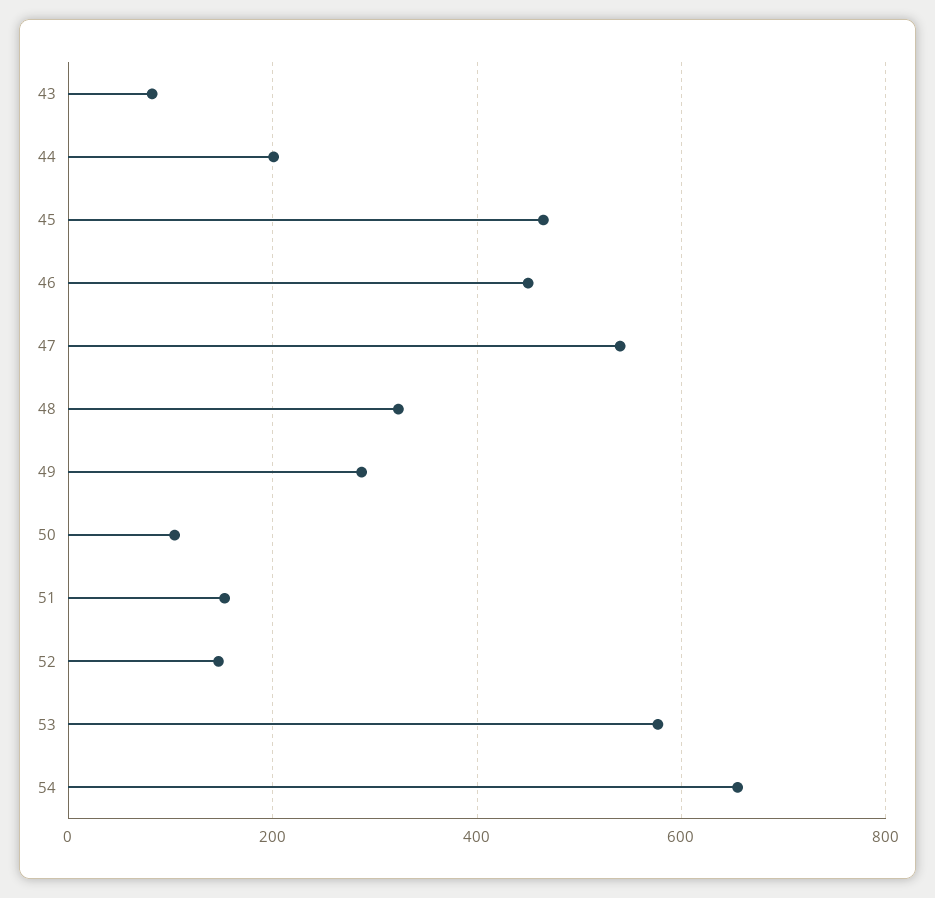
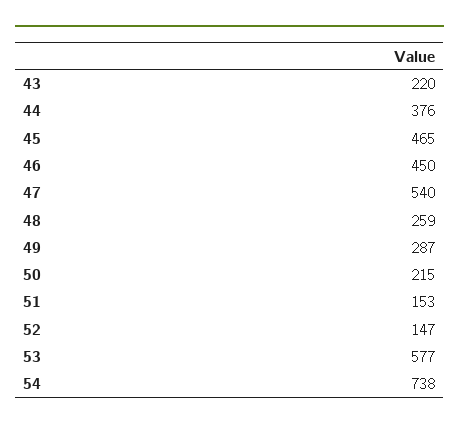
  {
-   "43": 80,
+   "43": 220,
-   "44": 200,
+   "44": 376,
    "45": 465,
    "46": 450,
    "47": 540,
-   "48": 320,
+   "48": 259,
    "49": 287,
-   "50": 100,
+   "50": 215,
    "51": 153,
    "52": 147,
    "53": 577,
-   "54": 660
+   "54": 738
  }

